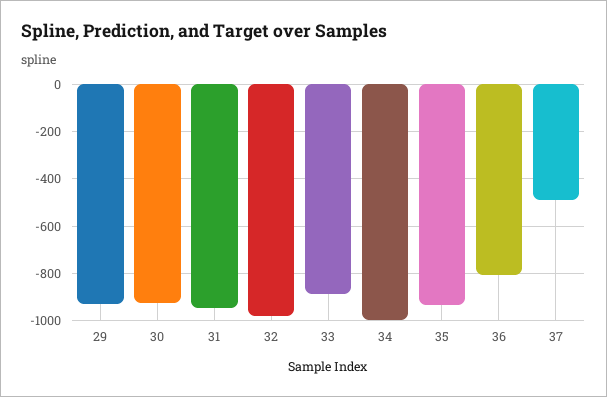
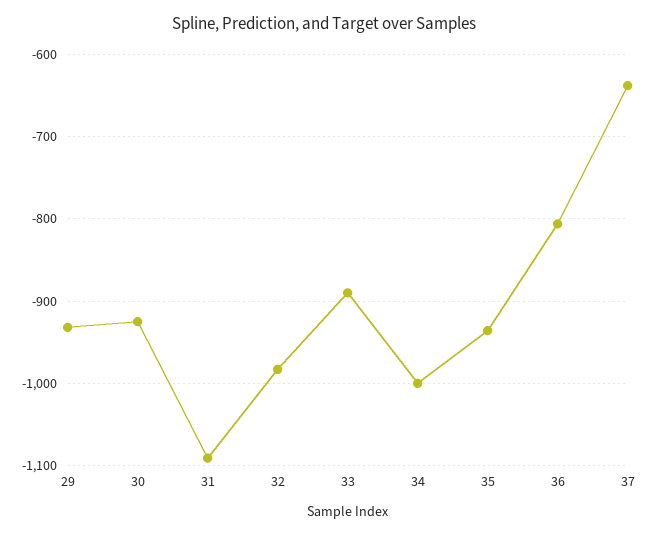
  {
    "29": -930,
    "30": -930,
-   "31": -950,
+   "31": -1090,
    "32": -980,
    "33": -890,
    "34": -1000,
    "35": -940,
    "36": -810,
-   "37": -500
+   "37": -640
  }

